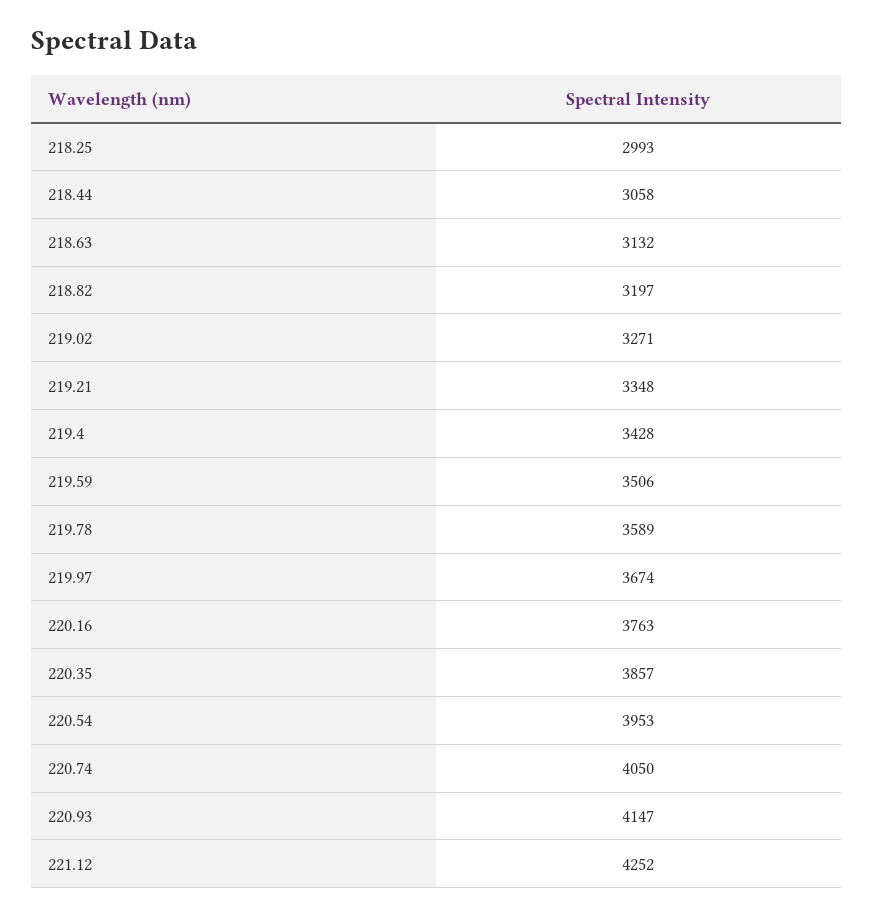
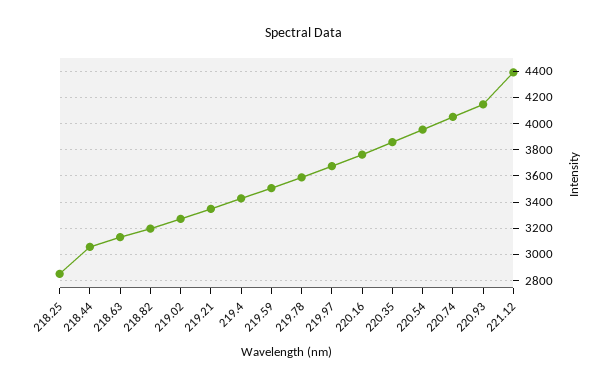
  {
-   "218.25": 2993,
+   "218.25": 2850,
    "218.44": 3058,
    "218.63": 3132,
    "218.82": 3197,
    "219.02": 3271,
    "219.21": 3348,
    "219.4": 3428,
    "219.59": 3506,
    "219.78": 3589,
    "219.97": 3674,
    "220.16": 3763,
    "220.35": 3857,
    "220.54": 3953,
    "220.74": 4050,
    "220.93": 4147,
-   "221.12": 4252
+   "221.12": 4400
  }

